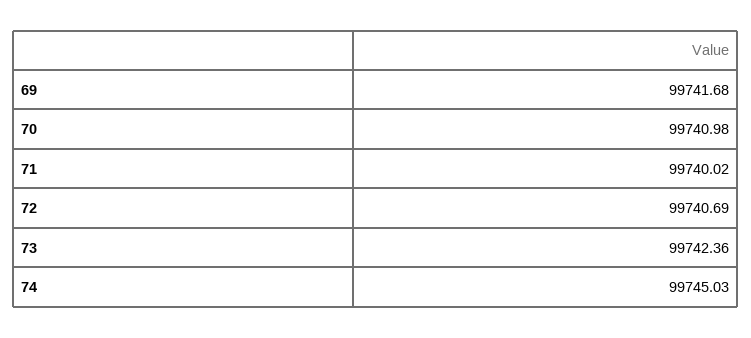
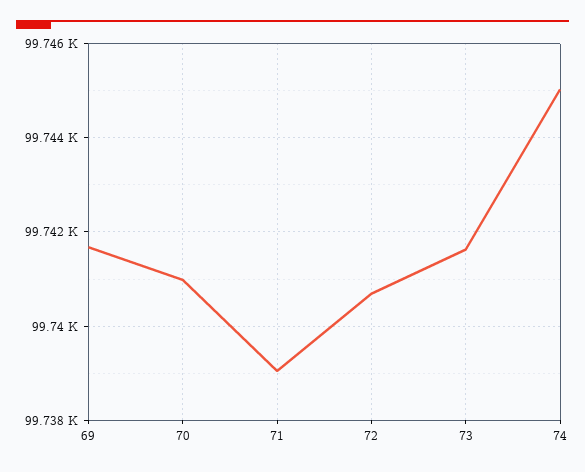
  {
    "69": 99741.68,
    "70": 99740.98,
-   "71": 99740.02,
+   "71": 99739,
    "72": 99740.69,
-   "73": 99742.36,
+   "73": 99741.6,
    "74": 99745.03
  }

